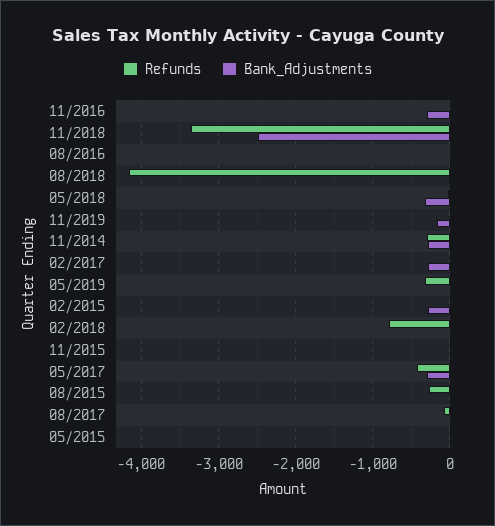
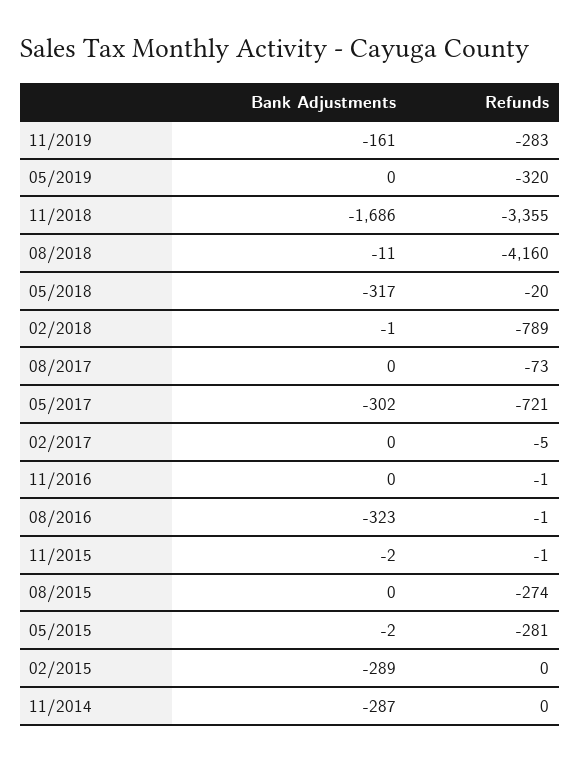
  {
    "Refunds": {
      "11/2016": -1,
      "11/2018": -3355,
      "08/2016": -1,
      "08/2018": -4160,
      "05/2018": -20,
-     "11/2019": 0,
+     "11/2019": -283,
-     "11/2014": -300,
+     "11/2014": 0,
      "02/2017": -5,
      "05/2019": -320,
      "02/2015": 0,
      "02/2018": -789,
      "11/2015": -1,
-     "05/2017": -400,
+     "05/2017": -721,
      "08/2015": -274,
      "08/2017": -73,
-     "05/2015": 0
+     "05/2015": -281
    },
    "Bank_Adjustments": {
-     "11/2016": -300,
+     "11/2016": 0,
-     "11/2018": -2500,
+     "11/2018": -1686,
-     "08/2016": 0,
+     "08/2016": -323,
      "08/2018": -11,
      "05/2018": -317,
      "11/2019": -161,
      "11/2014": -287,
-     "02/2017": -300,
+     "02/2017": 0,
      "05/2019": 0,
      "02/2015": -289,
      "02/2018": -1,
      "11/2015": -2,
      "05/2017": -302,
      "08/2015": 0,
      "08/2017": 0,
      "05/2015": -2
    }
  }

